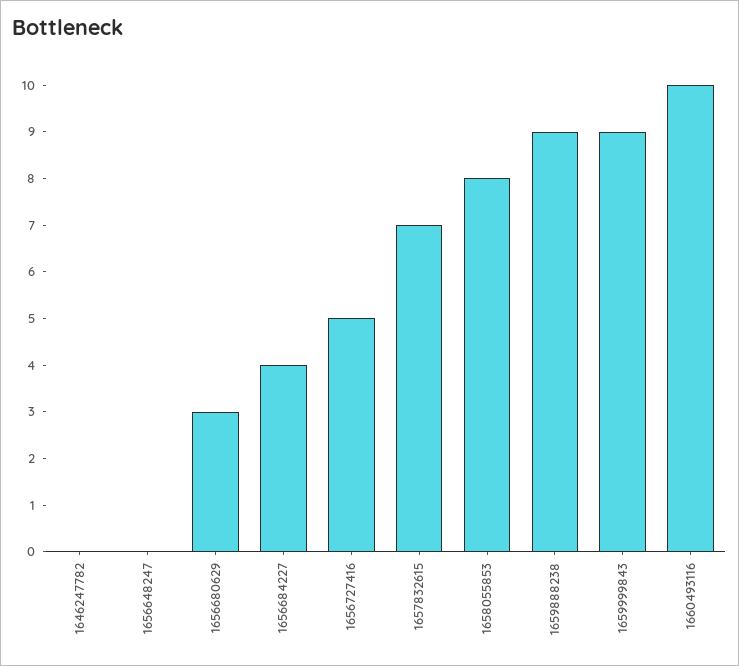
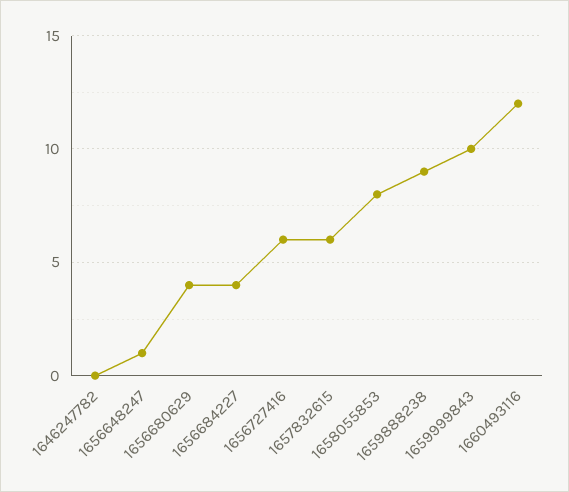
  {
    "1646247782": 0,
-   "1656648247": 0,
+   "1656648247": 1,
-   "1656680629": 3,
+   "1656680629": 4,
    "1656684227": 4,
-   "1656727416": 5,
+   "1656727416": 6,
-   "1657832615": 7,
+   "1657832615": 6,
    "1658055853": 8,
    "1659888238": 9,
-   "1659999843": 9,
+   "1659999843": 10,
-   "1660493116": 10
+   "1660493116": 12
  }

